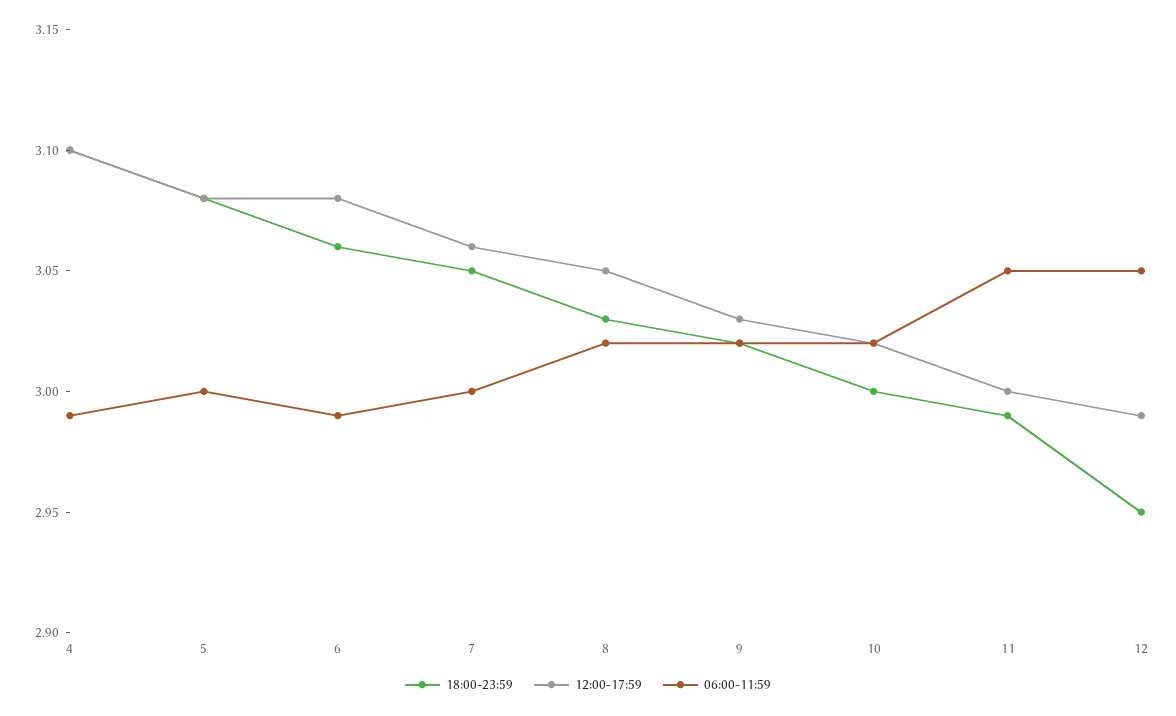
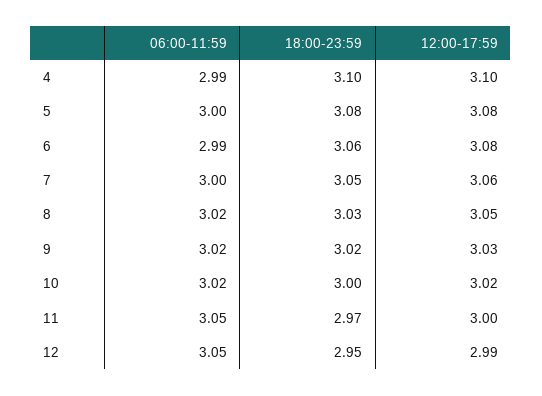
  {
    "18:00-23:59": {
      "4": 3.1,
      "5": 3.08,
      "6": 3.06,
      "7": 3.05,
      "8": 3.03,
      "9": 3.02,
      "10": 3,
-     "11": 2.99,
+     "11": 2.97,
      "12": 2.95
    },
    "12:00-17:59": {
      "4": 3.1,
      "5": 3.08,
      "6": 3.08,
      "7": 3.06,
      "8": 3.05,
      "9": 3.03,
      "10": 3.02,
      "11": 3,
      "12": 2.99
    },
    "06:00-11:59": {
      "4": 2.99,
      "5": 3,
      "6": 2.99,
      "7": 3,
      "8": 3.02,
      "9": 3.02,
      "10": 3.02,
      "11": 3.05,
      "12": 3.05
    }
  }

